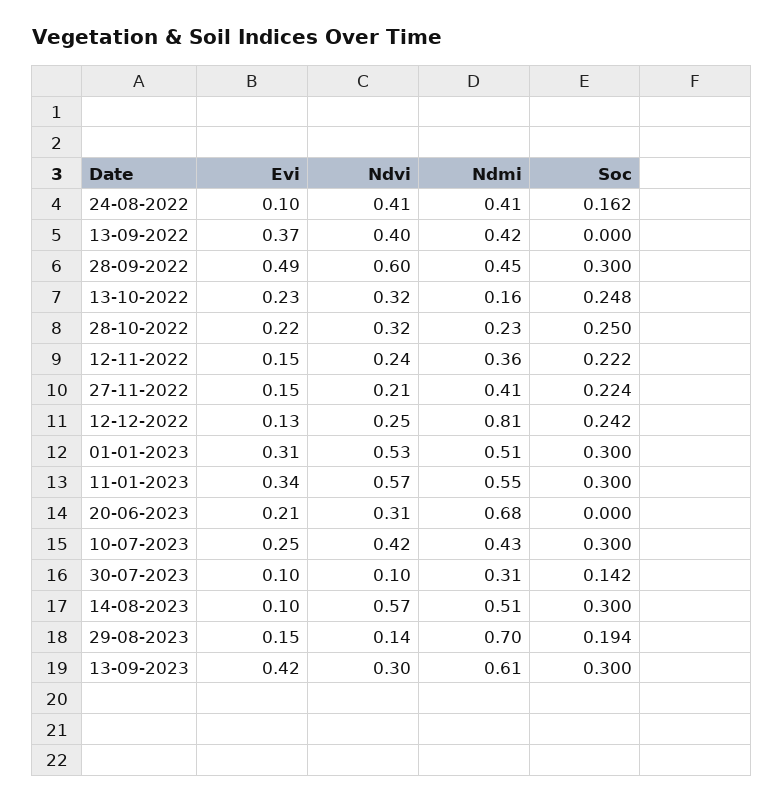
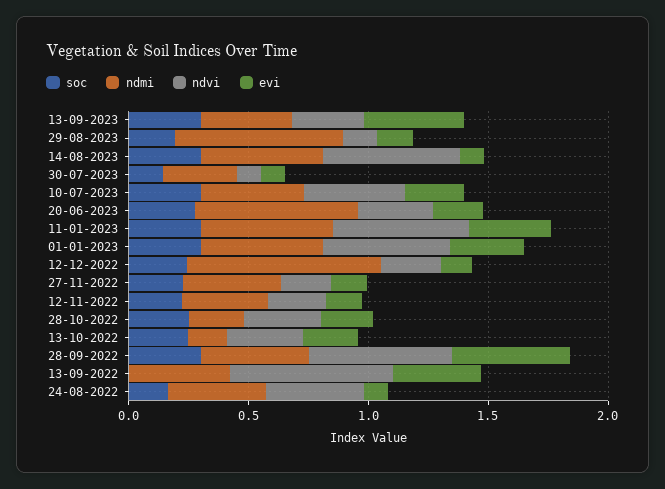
  {
    "Evi": {
      "24-08-2022": 0.1,
      "13-09-2022": 0.37,
      "28-09-2022": 0.49,
      "13-10-2022": 0.23,
      "28-10-2022": 0.22,
      "12-11-2022": 0.15,
      "27-11-2022": 0.15,
      "12-12-2022": 0.13,
      "01-01-2023": 0.31,
      "11-01-2023": 0.34,
      "20-06-2023": 0.21,
      "10-07-2023": 0.25,
      "30-07-2023": 0.1,
      "14-08-2023": 0.1,
      "29-08-2023": 0.15,
      "13-09-2023": 0.42
    },
    "Ndvi": {
      "24-08-2022": 0.41,
-     "13-09-2022": 0.4,
+     "13-09-2022": 0.7,
      "28-09-2022": 0.6,
      "13-10-2022": 0.32,
      "28-10-2022": 0.32,
      "12-11-2022": 0.24,
      "27-11-2022": 0.21,
      "12-12-2022": 0.25,
      "01-01-2023": 0.53,
      "11-01-2023": 0.57,
      "20-06-2023": 0.31,
      "10-07-2023": 0.42,
      "30-07-2023": 0.1,
      "14-08-2023": 0.57,
      "29-08-2023": 0.14,
      "13-09-2023": 0.3
    },
    "Ndmi": {
      "24-08-2022": 0.41,
      "13-09-2022": 0.42,
      "28-09-2022": 0.45,
      "13-10-2022": 0.16,
      "28-10-2022": 0.23,
      "12-11-2022": 0.36,
      "27-11-2022": 0.41,
      "12-12-2022": 0.81,
      "01-01-2023": 0.51,
      "11-01-2023": 0.55,
      "20-06-2023": 0.68,
      "10-07-2023": 0.43,
      "30-07-2023": 0.31,
      "14-08-2023": 0.51,
      "29-08-2023": 0.7,
-     "13-09-2023": 0.61
+     "13-09-2023": 0.4
    },
    "Soc": {
      "24-08-2022": 0.162,
      "13-09-2022": 0,
      "28-09-2022": 0.3,
      "13-10-2022": 0.248,
      "28-10-2022": 0.25,
      "12-11-2022": 0.222,
      "27-11-2022": 0.224,
      "12-12-2022": 0.242,
      "01-01-2023": 0.3,
      "11-01-2023": 0.3,
-     "20-06-2023": 0,
+     "20-06-2023": 0.3,
      "10-07-2023": 0.3,
      "30-07-2023": 0.142,
      "14-08-2023": 0.3,
      "29-08-2023": 0.194,
      "13-09-2023": 0.3
    }
  }

